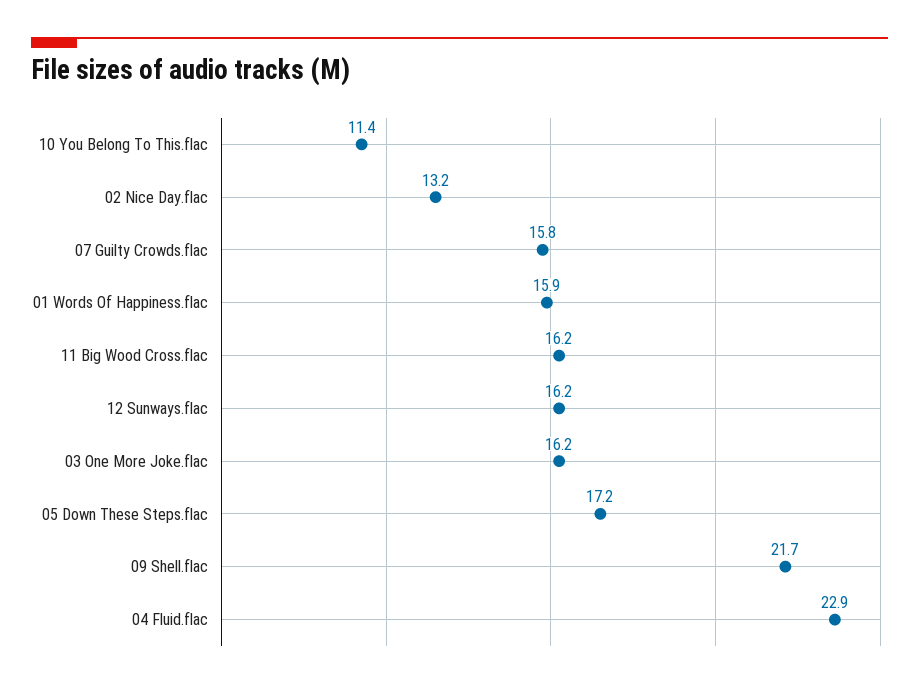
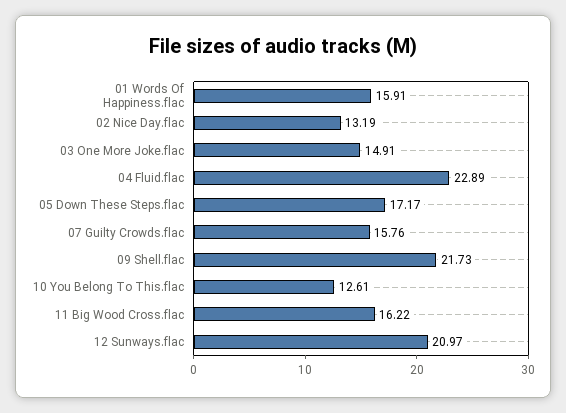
  {
-   "10 You Belong To This.flac": 11.4,
+   "10 You Belong To This.flac": 12.61,
    "02 Nice Day.flac": 13.19,
    "07 Guilty Crowds.flac": 15.76,
    "01 Words Of Happiness.flac": 15.91,
    "11 Big Wood Cross.flac": 16.22,
-   "12 Sunways.flac": 16.2,
+   "12 Sunways.flac": 20.97,
-   "03 One More Joke.flac": 16.2,
+   "03 One More Joke.flac": 14.91,
    "05 Down These Steps.flac": 17.17,
    "09 Shell.flac": 21.73,
    "04 Fluid.flac": 22.89
  }

